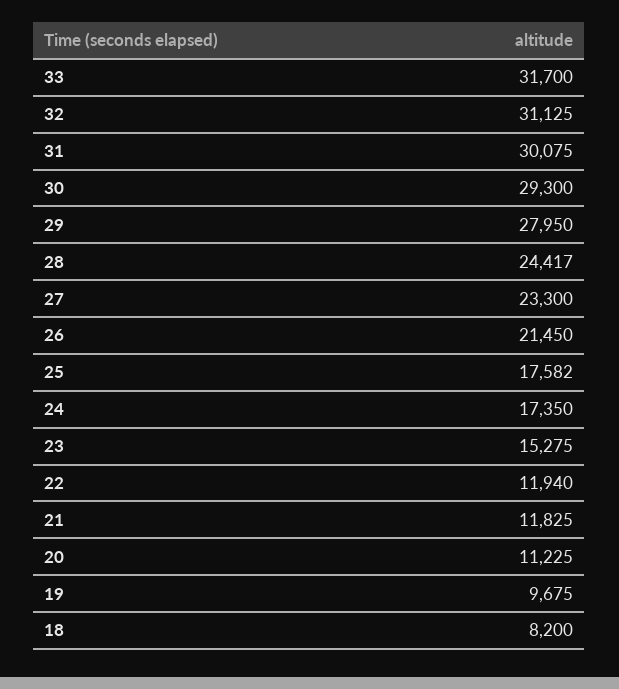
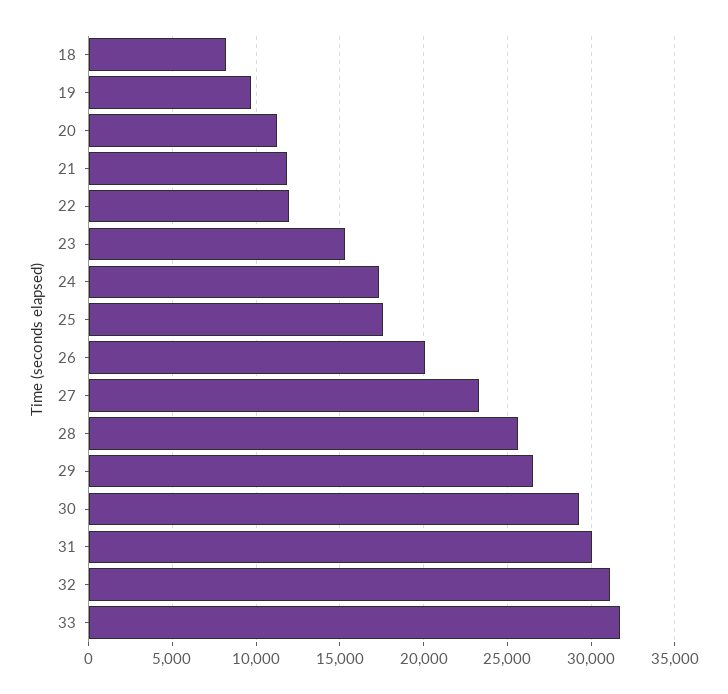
  {
    "33": 31700,
    "32": 31125,
    "31": 30075,
    "30": 29300,
-   "29": 27950,
+   "29": 26500,
-   "28": 24417,
+   "28": 25500,
    "27": 23300,
-   "26": 21450,
+   "26": 20000,
    "25": 17582,
    "24": 17350,
    "23": 15275,
    "22": 11940,
    "21": 11825,
    "20": 11225,
    "19": 9675,
    "18": 8200
  }

